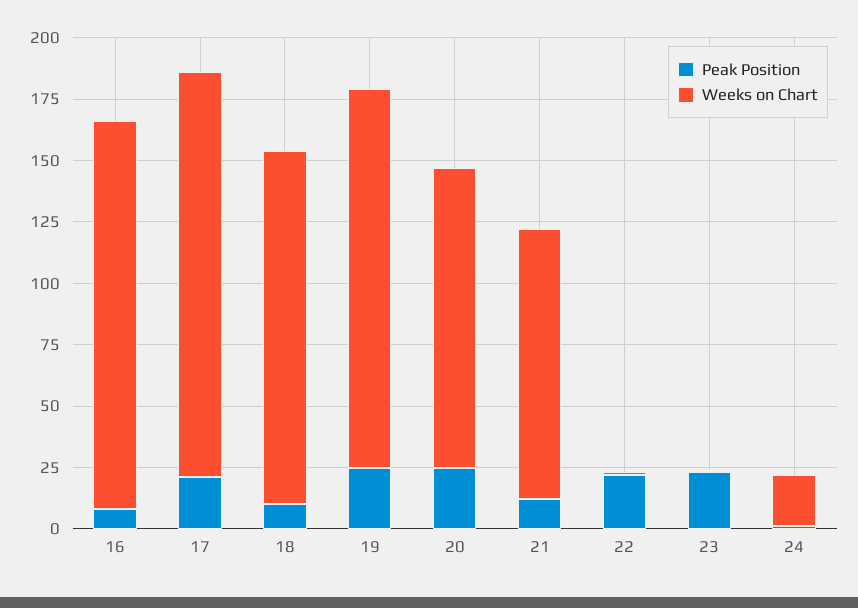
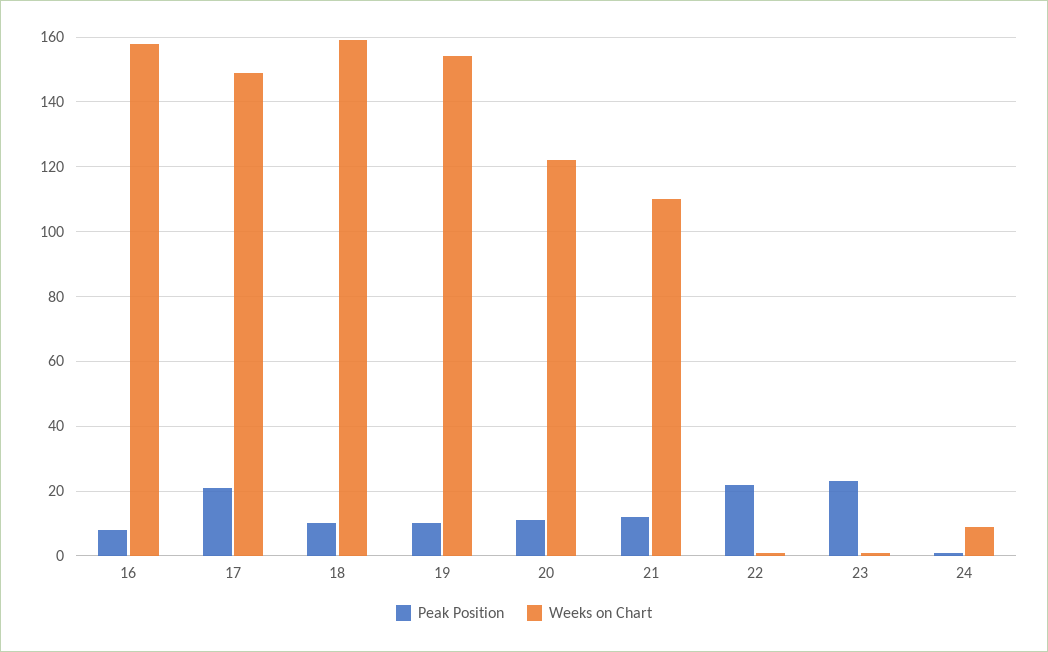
  {
    "Peak Position": {
      "16": 10,
      "17": 20,
      "18": 10,
-     "19": 25,
+     "19": 10,
-     "20": 25,
+     "20": 10,
      "21": 10,
      "22": 20,
      "23": 25,
      "24": 0
    },
    "Weeks on Chart": {
      "16": 160,
-     "17": 165,
+     "17": 150,
-     "18": 145,
+     "18": 160,
      "19": 155,
      "20": 120,
      "21": 110,
      "22": 0,
      "23": 0,
-     "24": 20
+     "24": 10
    }
  }

